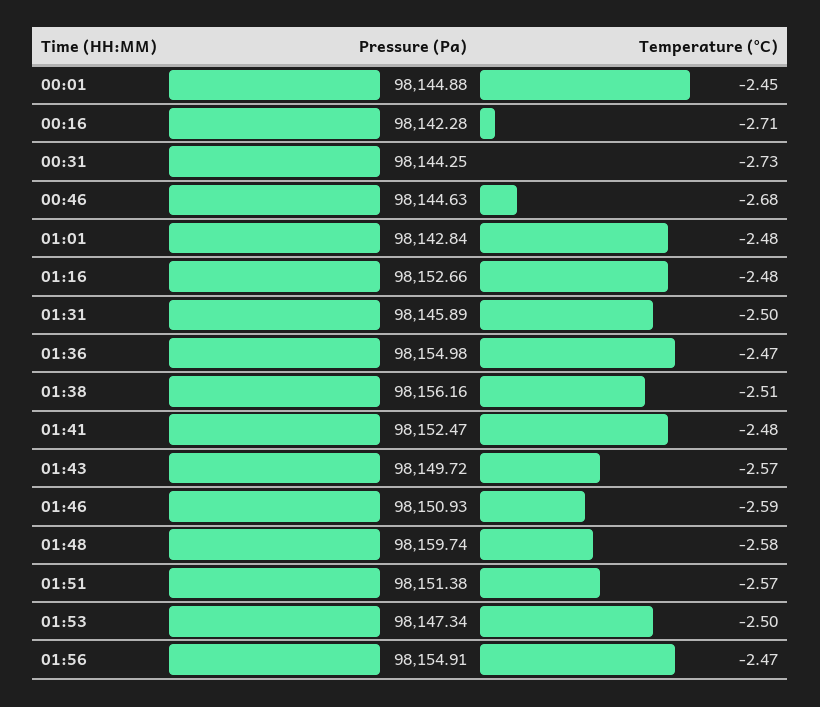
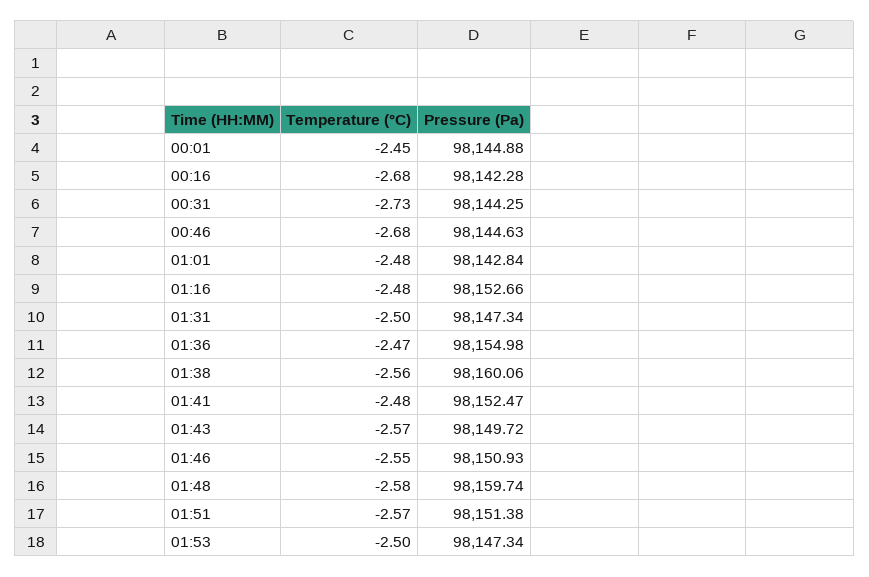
  {
    "Pressure (Pa)": {
      "00:01": 98144.88,
      "00:16": 98142.28,
      "00:31": 98144.25,
      "00:46": 98144.63,
      "01:01": 98142.84,
      "01:16": 98152.66,
-     "01:31": 98145.89,
+     "01:31": 98147.34,
      "01:36": 98154.98,
-     "01:38": 98156.16,
+     "01:38": 98160.06,
      "01:41": 98152.47,
      "01:43": 98149.72,
      "01:46": 98150.93,
      "01:48": 98159.74,
      "01:51": 98151.38,
-     "01:53": 98147.34,
+     "01:53": 98147.34
-     "01:56": 98154.91
    },
    "Temperature (°C)": {
      "00:01": -2.45,
-     "00:16": -2.71,
+     "00:16": -2.68,
      "00:31": -2.73,
      "00:46": -2.68,
      "01:01": -2.48,
      "01:16": -2.48,
      "01:31": -2.5,
      "01:36": -2.47,
-     "01:38": -2.51,
+     "01:38": -2.56,
      "01:41": -2.48,
      "01:43": -2.57,
-     "01:46": -2.59,
+     "01:46": -2.55,
      "01:48": -2.58,
      "01:51": -2.57,
-     "01:53": -2.5,
+     "01:53": -2.5
-     "01:56": -2.47
    }
  }

